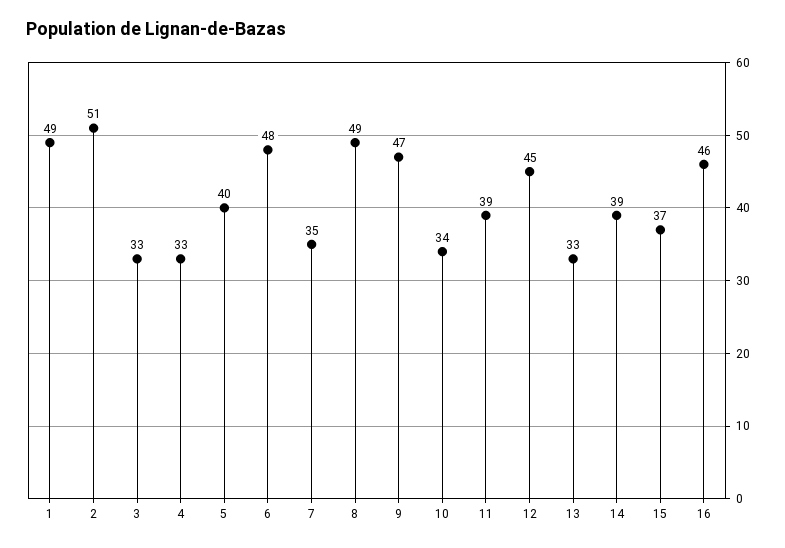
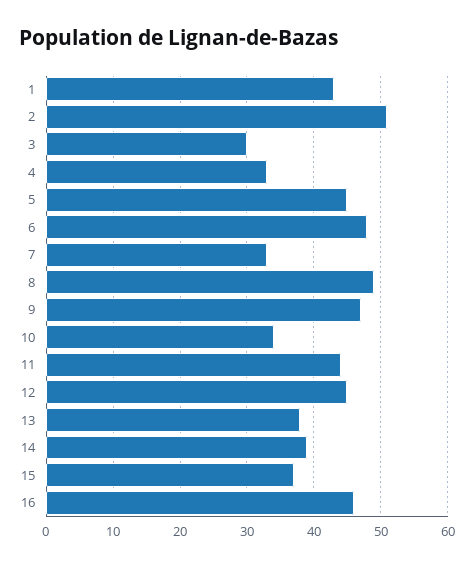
  {
-   "1": 49,
+   "1": 43,
    "2": 51,
-   "3": 33,
+   "3": 30,
    "4": 33,
-   "5": 40,
+   "5": 45,
    "6": 48,
-   "7": 35,
+   "7": 33,
    "8": 49,
    "9": 47,
    "10": 34,
-   "11": 39,
+   "11": 44,
    "12": 45,
-   "13": 33,
+   "13": 38,
    "14": 39,
    "15": 37,
    "16": 46
  }

